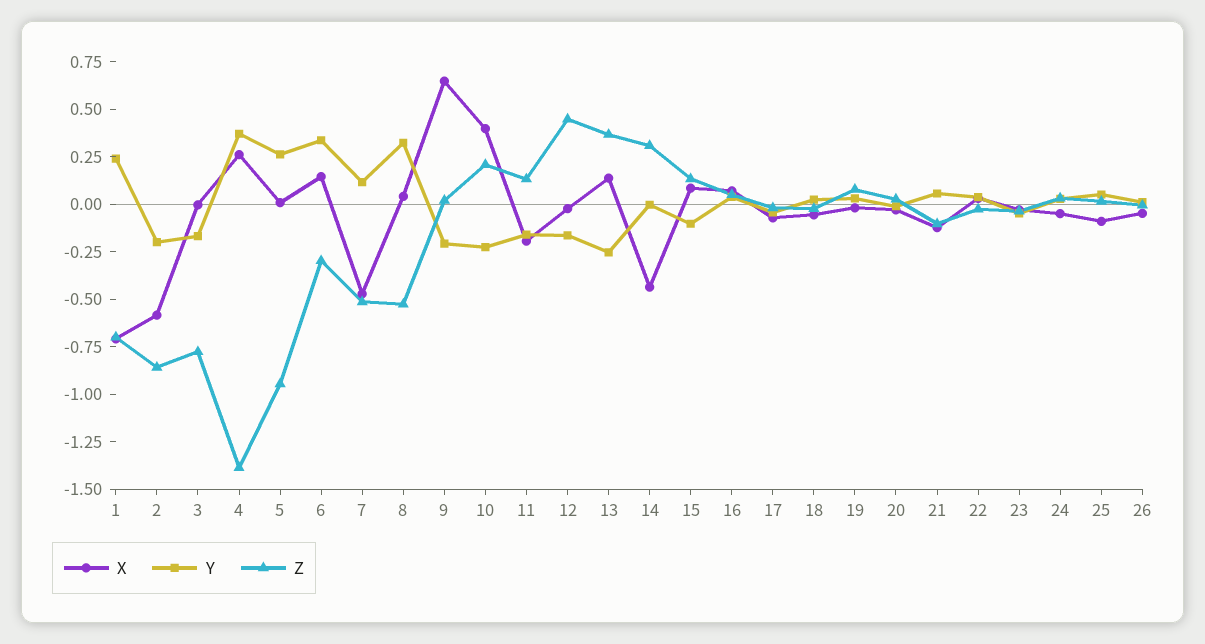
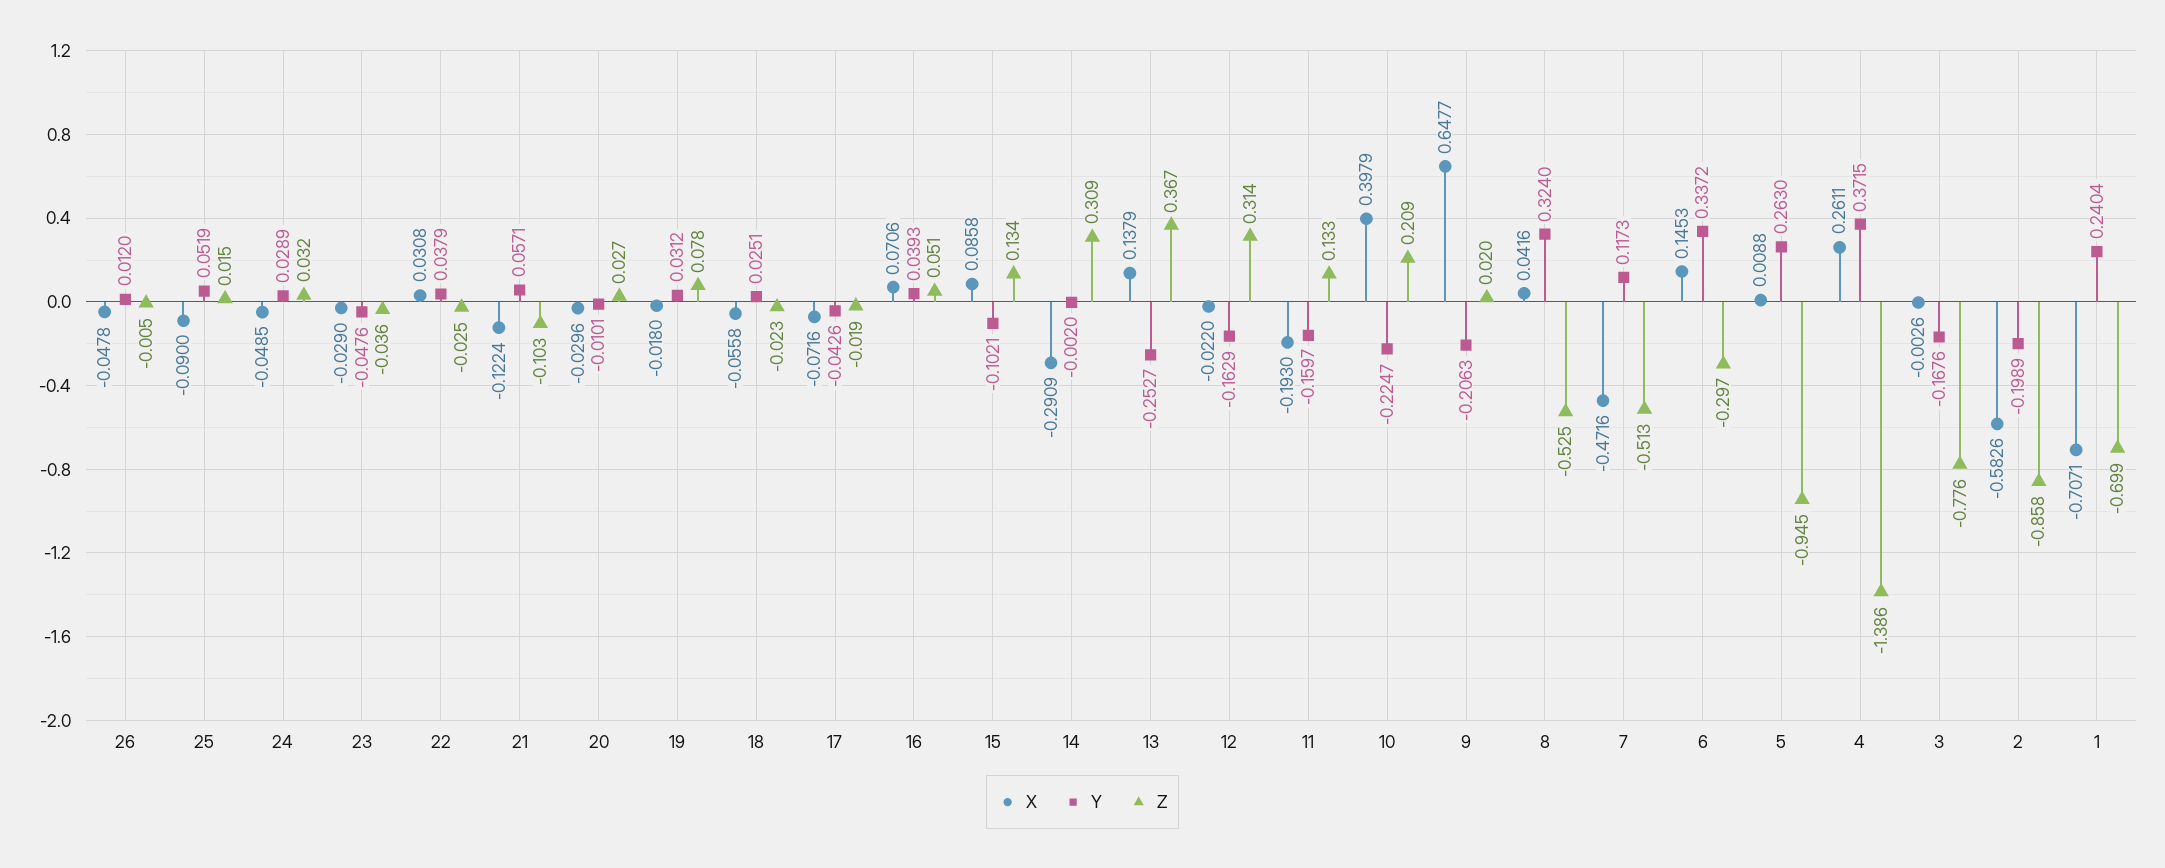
  {
    "X": {
      "1": -0.7071,
      "2": -0.5826,
      "3": -0.0026,
      "4": 0.2611,
      "5": 0.0088,
      "6": 0.1453,
      "7": -0.4716,
      "8": 0.0416,
      "9": 0.6477,
      "10": 0.3979,
      "11": -0.193,
      "12": -0.022,
      "13": 0.1379,
-     "14": -0.45,
+     "14": -0.2909,
      "15": 0.0858,
      "16": 0.0706,
      "17": -0.0716,
      "18": -0.0558,
      "19": -0.018,
      "20": -0.0296,
      "21": -0.1224,
      "22": 0.0308,
      "23": -0.029,
      "24": -0.0485,
      "25": -0.09,
      "26": -0.0478
    },
    "Y": {
      "1": 0.2404,
      "2": -0.1989,
      "3": -0.1676,
      "4": 0.3715,
      "5": 0.263,
      "6": 0.3372,
      "7": 0.1173,
      "8": 0.324,
      "9": -0.2063,
      "10": -0.2247,
      "11": -0.1597,
      "12": -0.1629,
      "13": -0.2527,
      "14": -0.002,
      "15": -0.1021,
      "16": 0.0393,
      "17": -0.0426,
      "18": 0.0251,
      "19": 0.0312,
      "20": -0.0101,
      "21": 0.0571,
      "22": 0.0379,
      "23": -0.0476,
      "24": 0.0289,
      "25": 0.0519,
      "26": 0.012
    },
    "Z": {
      "1": -0.699,
      "2": -0.858,
      "3": -0.776,
      "4": -1.386,
      "5": -0.945,
      "6": -0.297,
      "7": -0.513,
      "8": -0.525,
      "9": 0.02,
      "10": 0.209,
      "11": 0.133,
-     "12": 0.45,
+     "12": 0.314,
      "13": 0.367,
      "14": 0.309,
      "15": 0.134,
      "16": 0.051,
      "17": -0.019,
      "18": -0.023,
      "19": 0.078,
      "20": 0.027,
      "21": -0.103,
      "22": -0.025,
      "23": -0.036,
      "24": 0.032,
      "25": 0.015,
      "26": -0.005
    }
  }

